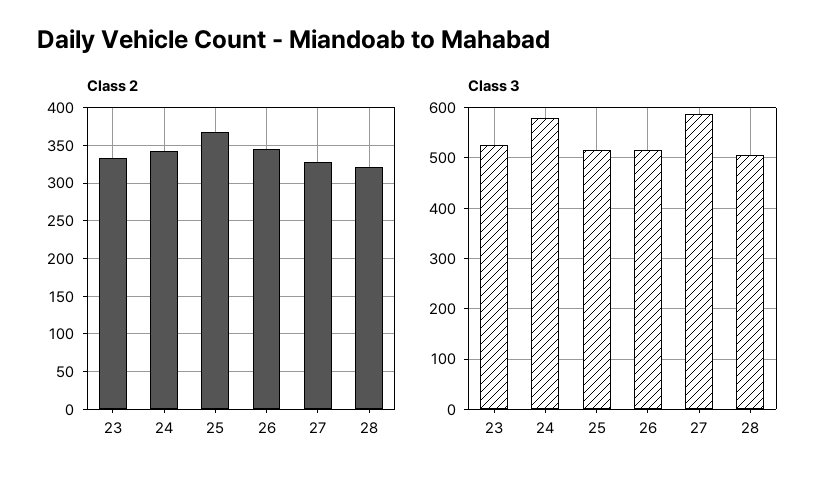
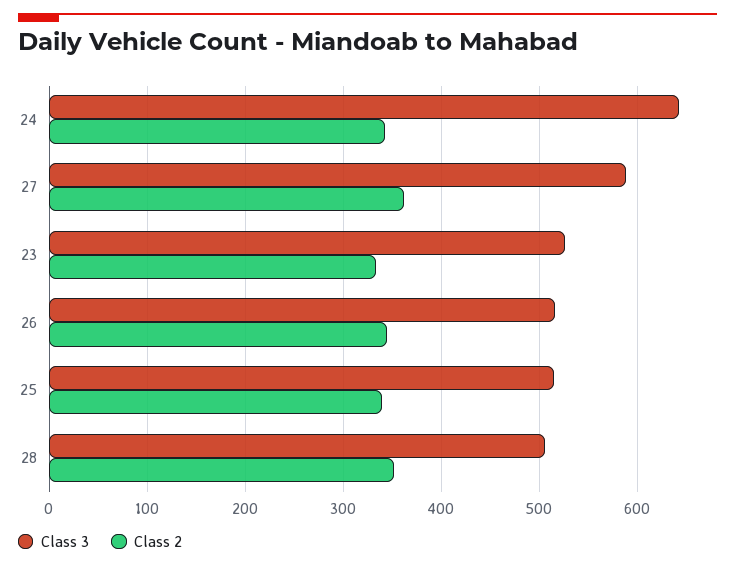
  {
    "Class 2": {
      "23": 330,
      "24": 340,
-     "25": 370,
+     "25": 340,
      "26": 350,
-     "27": 330,
+     "27": 360,
-     "28": 320
+     "28": 350
    },
    "Class 3": {
      "23": 530,
-     "24": 580,
+     "24": 640,
      "25": 520,
      "26": 520,
      "27": 590,
      "28": 510
    }
  }

